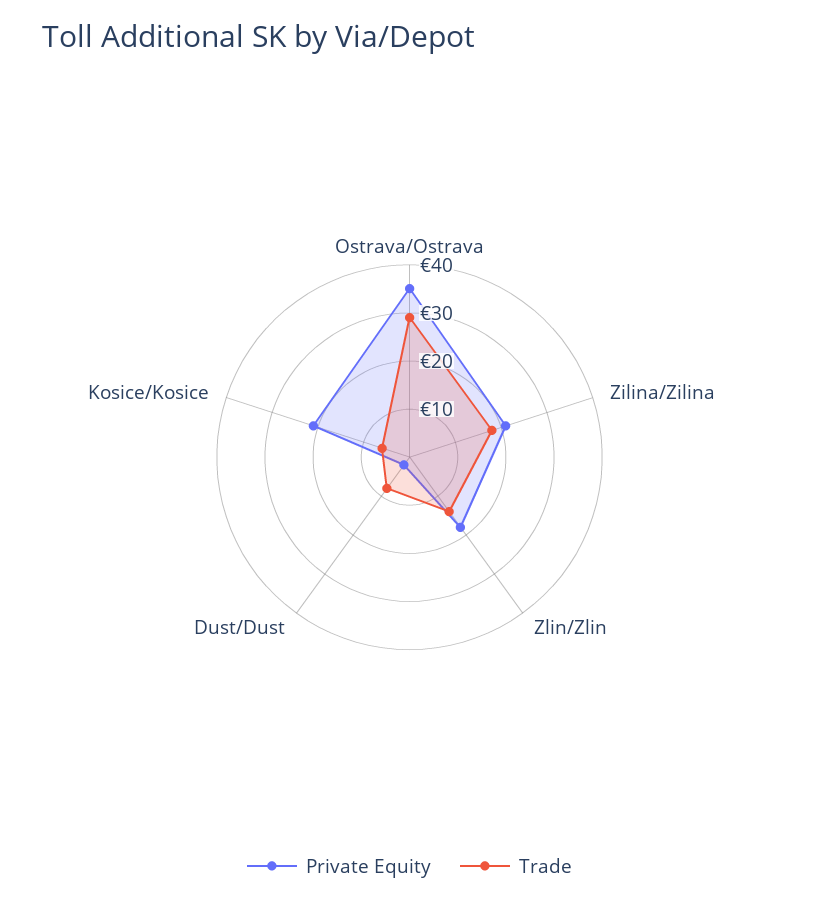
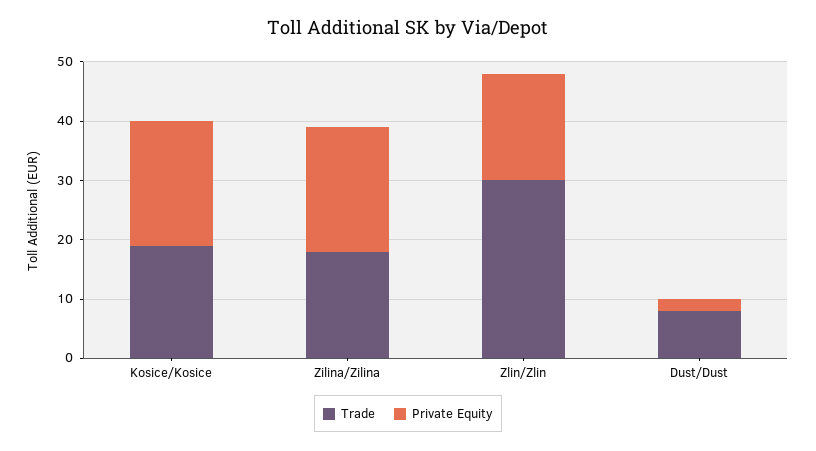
  {
    "Private Equity": {
-     "Ostrava/Ostrava": 35,
      "Zilina/Zilina": 20,
      "Zlin/Zlin": 20,
      "Dust/Dust": 0,
      "Kosice/Kosice": 20
    },
    "Trade": {
-     "Ostrava/Ostrava": 30,
      "Zilina/Zilina": 20,
-     "Zlin/Zlin": 15,
+     "Zlin/Zlin": 30,
      "Dust/Dust": 10,
-     "Kosice/Kosice": 5
+     "Kosice/Kosice": 20
    }
  }

